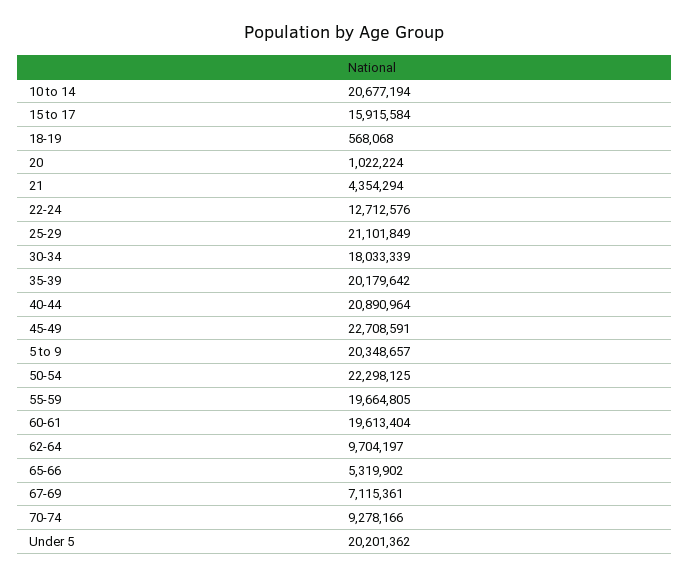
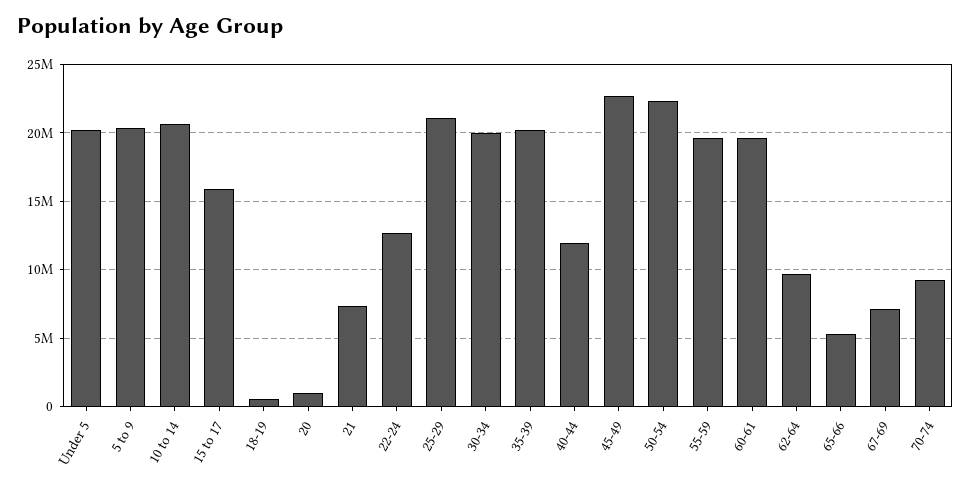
  {
    "10 to 14": 20677194,
    "15 to 17": 15915584,
    "18-19": 568068,
    "20": 1022224,
-   "21": 4354294,
+   "21": 7500000,
    "22-24": 12712576,
    "25-29": 21101849,
-   "30-34": 18033339,
+   "30-34": 20000000,
    "35-39": 20179642,
-   "40-44": 20890964,
+   "40-44": 12000000,
    "45-49": 22708591,
    "5 to 9": 20348657,
    "50-54": 22298125,
    "55-59": 19664805,
    "60-61": 19613404,
    "62-64": 9704197,
    "65-66": 5319902,
    "67-69": 7115361,
    "70-74": 9278166,
    "Under 5": 20201362
  }

